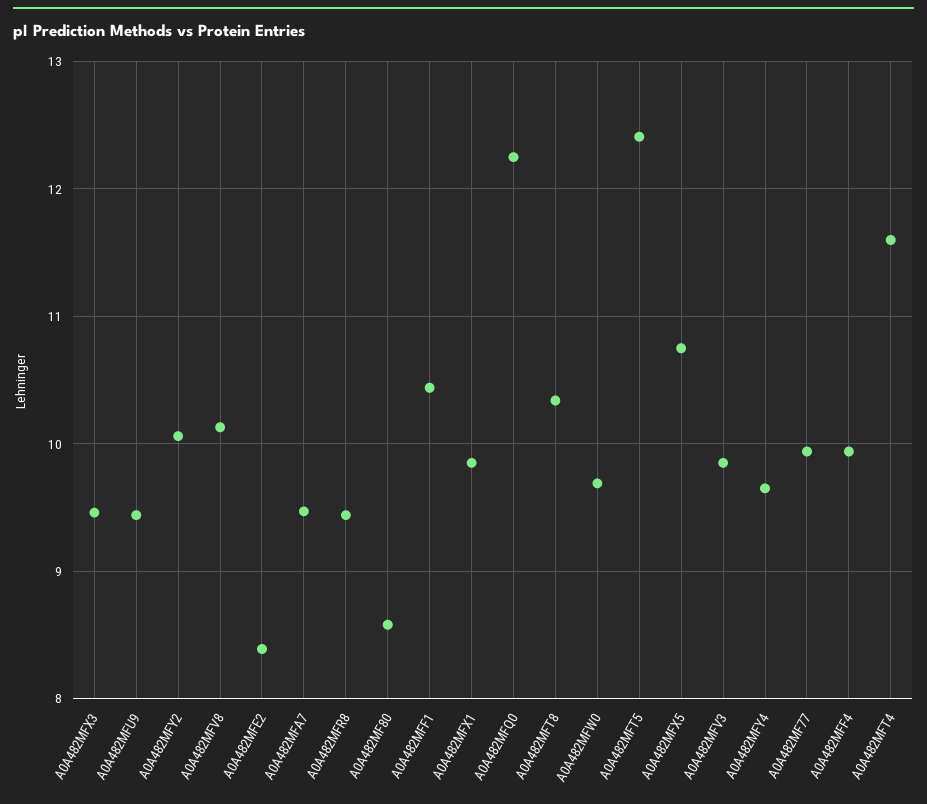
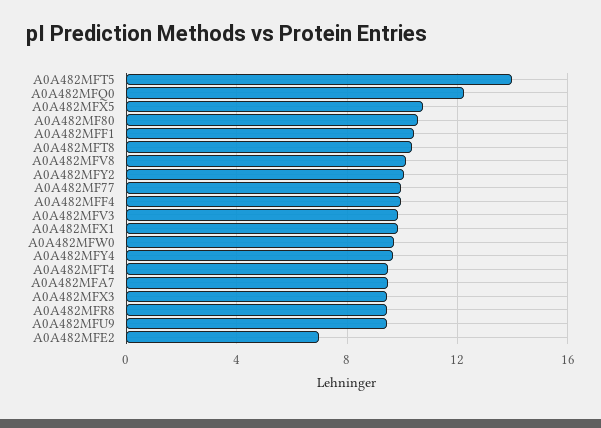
  {
    "A0A482MFX3": 9.5,
    "A0A482MFU9": 9.4,
    "A0A482MFY2": 10.1,
    "A0A482MFV8": 10.1,
-   "A0A482MFE2": 8.4,
+   "A0A482MFE2": 7,
    "A0A482MFA7": 9.5,
    "A0A482MFR8": 9.4,
-   "A0A482MF80": 8.6,
+   "A0A482MF80": 10.5,
    "A0A482MFF1": 10.4,
    "A0A482MFX1": 9.9,
    "A0A482MFQ0": 12.3,
    "A0A482MFT8": 10.3,
    "A0A482MFW0": 9.7,
-   "A0A482MFT5": 12.4,
+   "A0A482MFT5": 14,
    "A0A482MFX5": 10.8,
    "A0A482MFV3": 9.9,
    "A0A482MFY4": 9.7,
    "A0A482MF77": 9.9,
    "A0A482MFF4": 9.9,
-   "A0A482MFT4": 11.6
+   "A0A482MFT4": 9.5
  }

